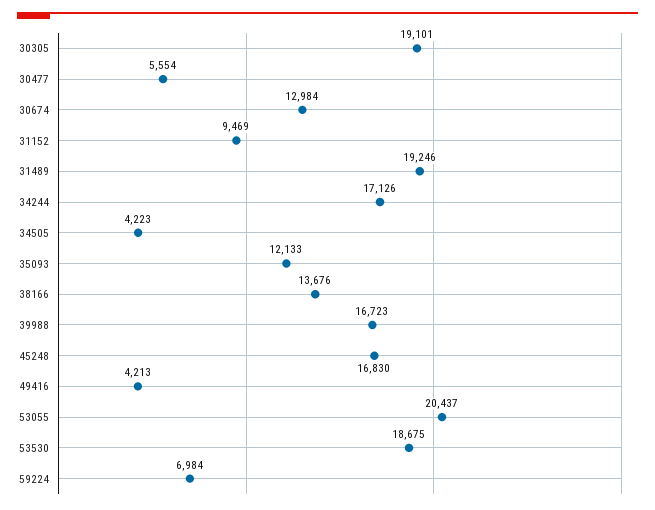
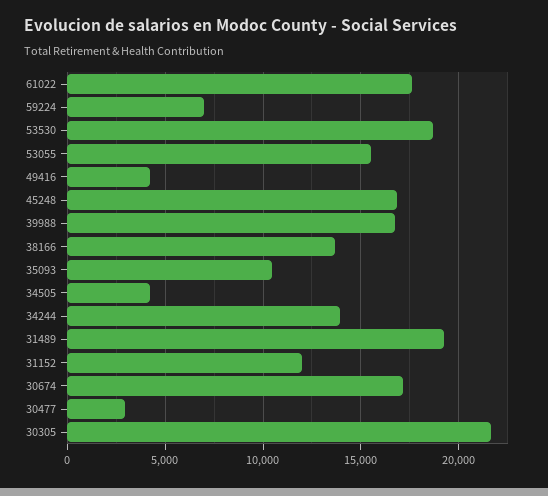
  {
-   "30305": 19101,
+   "30305": 21500,
-   "30477": 5554,
+   "30477": 3000,
-   "30674": 12984,
+   "30674": 17000,
-   "31152": 9469,
+   "31152": 12000,
    "31489": 19246,
-   "34244": 17126,
+   "34244": 14000,
    "34505": 4223,
-   "35093": 12133,
+   "35093": 10500,
    "38166": 13676,
    "39988": 16723,
    "45248": 16830,
    "49416": 4213,
-   "53055": 20437,
+   "53055": 15500,
    "53530": 18675,
-   "59224": 6984
+   "59224": 6984,
+   "61022": 17500
  }

